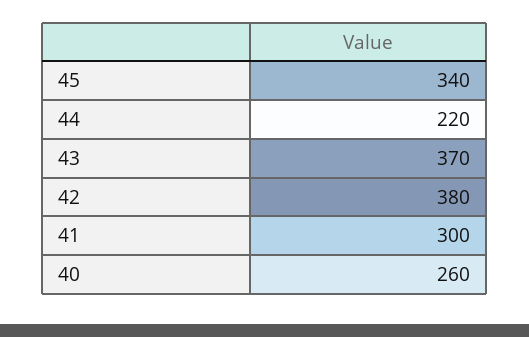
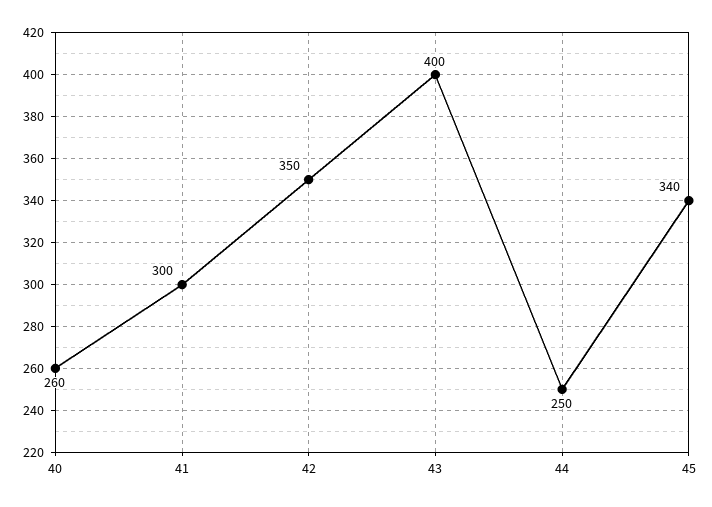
  {
    "45": 340,
-   "44": 220,
+   "44": 250,
-   "43": 370,
+   "43": 400,
-   "42": 380,
+   "42": 350,
    "41": 300,
    "40": 260
  }

